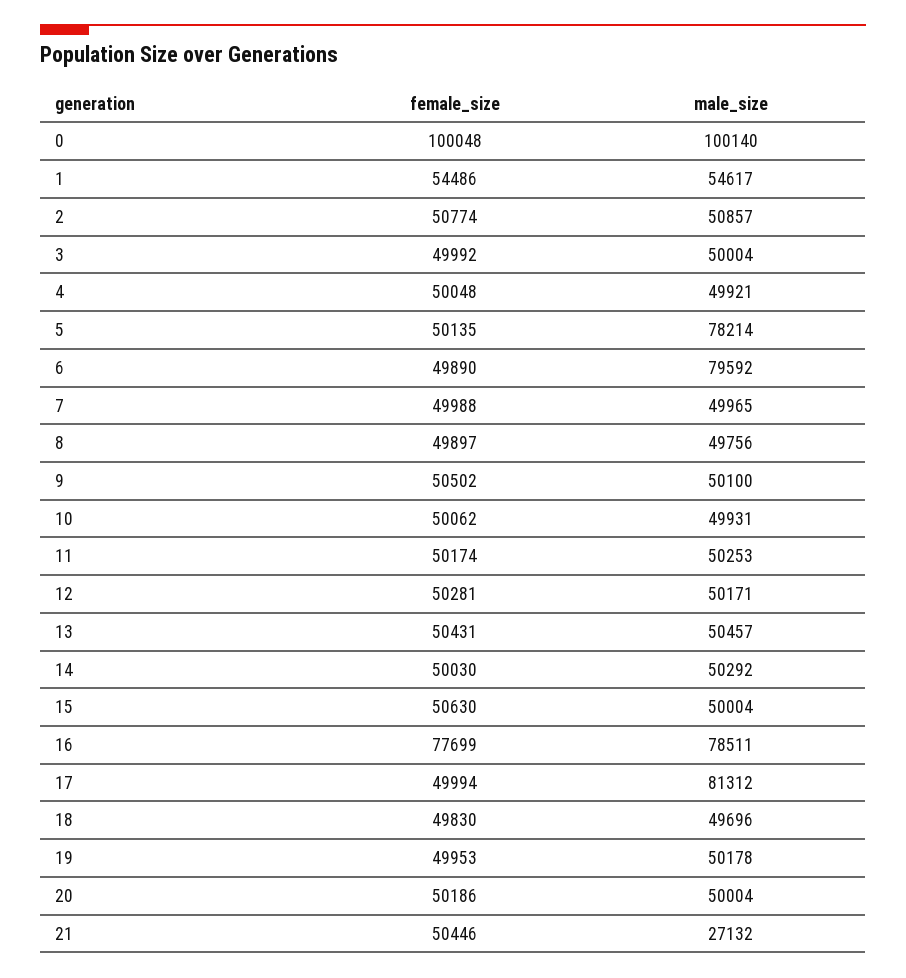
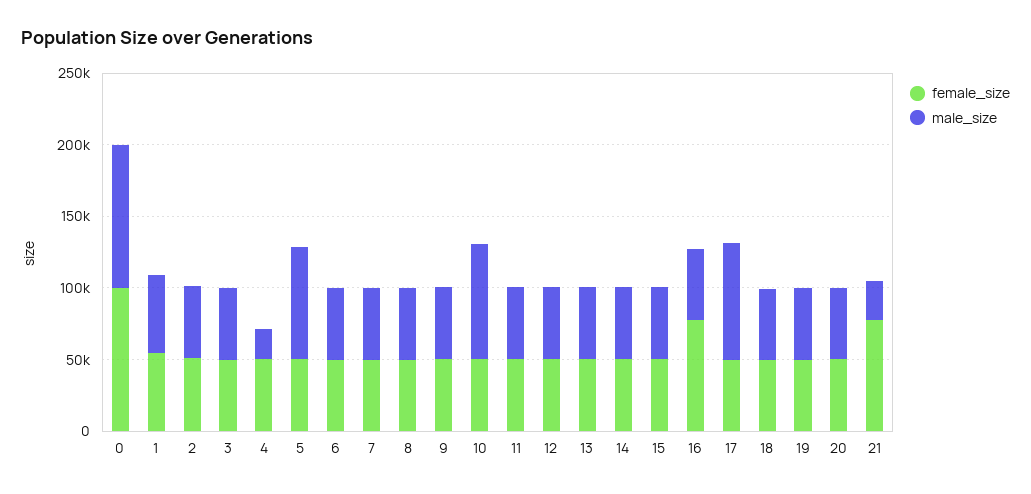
  {
    "female_size": {
      "0": 100048,
      "1": 54486,
      "2": 50774,
      "3": 49992,
      "4": 50048,
      "5": 50135,
      "6": 49890,
      "7": 49988,
      "8": 49897,
      "9": 50502,
      "10": 50062,
      "11": 50174,
      "12": 50281,
      "13": 50431,
      "14": 50030,
      "15": 50630,
      "16": 77699,
      "17": 49994,
      "18": 49830,
      "19": 49953,
      "20": 50186,
-     "21": 50446
+     "21": 80000
    },
    "male_size": {
      "0": 100140,
      "1": 54617,
      "2": 50857,
      "3": 50004,
-     "4": 49921,
+     "4": 20000,
      "5": 78214,
-     "6": 79592,
+     "6": 50000,
      "7": 49965,
      "8": 49756,
      "9": 50100,
-     "10": 49931,
+     "10": 80000,
      "11": 50253,
      "12": 50171,
      "13": 50457,
      "14": 50292,
      "15": 50004,
-     "16": 78511,
+     "16": 50000,
      "17": 81312,
      "18": 49696,
      "19": 50178,
      "20": 50004,
      "21": 27132
    }
  }

